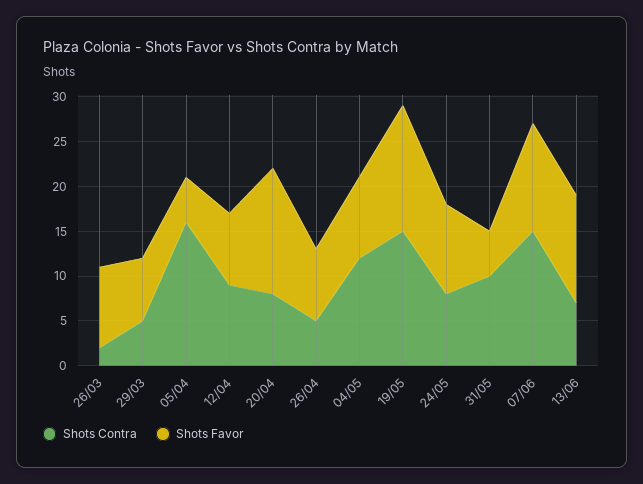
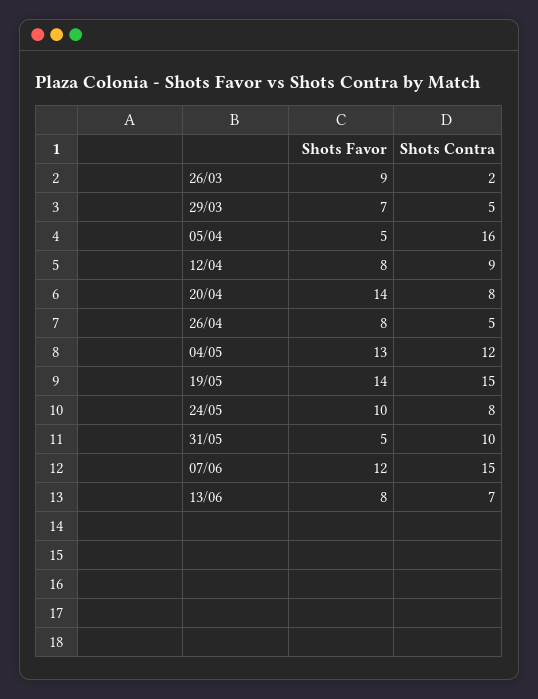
  {
    "Shots Contra": {
      "26/03": 2,
      "29/03": 5,
      "05/04": 16,
      "12/04": 9,
      "20/04": 8,
      "26/04": 5,
      "04/05": 12,
      "19/05": 15,
      "24/05": 8,
      "31/05": 10,
      "07/06": 15,
      "13/06": 7
    },
    "Shots Favor": {
      "26/03": 9,
      "29/03": 7,
      "05/04": 5,
      "12/04": 8,
      "20/04": 14,
      "26/04": 8,
-     "04/05": 9,
+     "04/05": 13,
      "19/05": 14,
      "24/05": 10,
      "31/05": 5,
      "07/06": 12,
-     "13/06": 12
+     "13/06": 8
    }
  }

